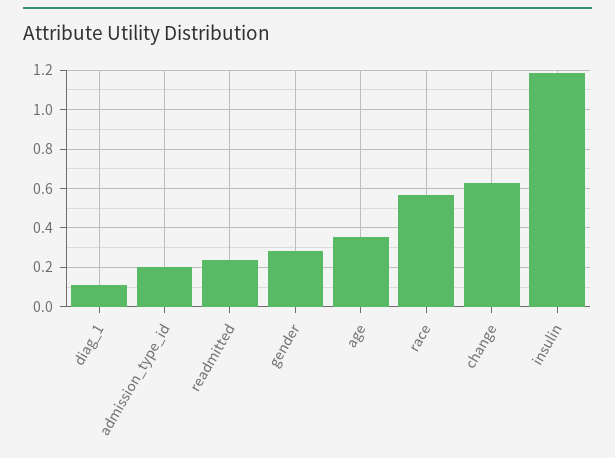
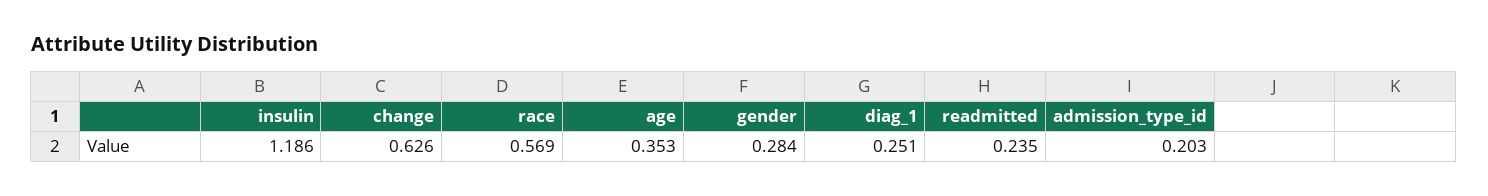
  {
-   "diag_1": 0.1,
+   "diag_1": 0.251,
    "admission_type_id": 0.203,
    "readmitted": 0.235,
    "gender": 0.284,
    "age": 0.353,
    "race": 0.569,
    "change": 0.626,
    "insulin": 1.186
  }

